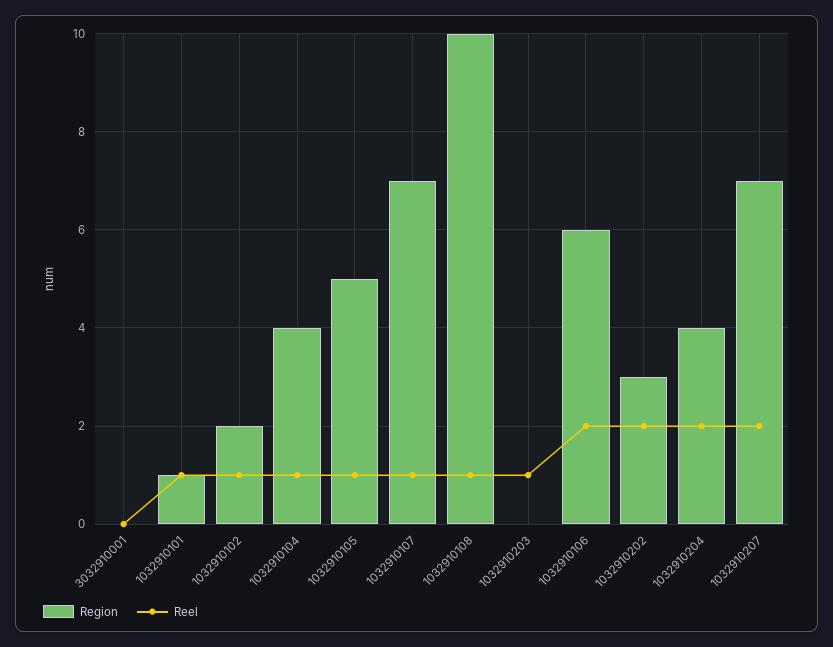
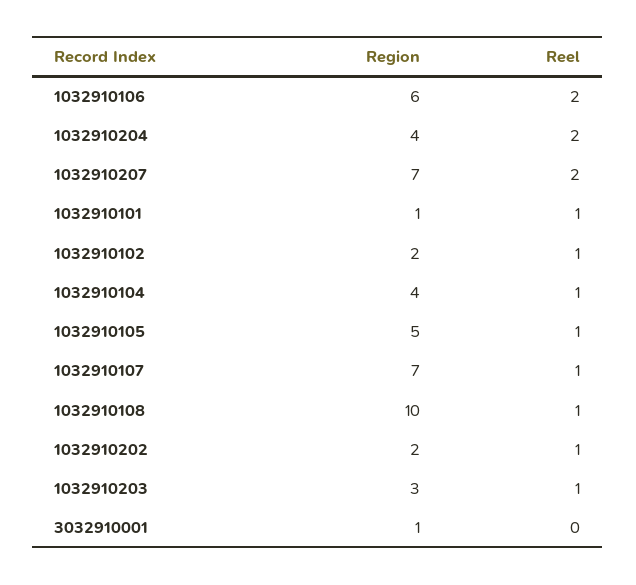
  {
    "Region": {
-     "3032910001": 0,
+     "3032910001": 1,
      "1032910101": 1,
      "1032910102": 2,
      "1032910104": 4,
      "1032910105": 5,
      "1032910107": 7,
      "1032910108": 10,
-     "1032910203": 0,
+     "1032910203": 3,
      "1032910106": 6,
-     "1032910202": 3,
+     "1032910202": 2,
      "1032910204": 4,
      "1032910207": 7
    },
    "Reel": {
      "3032910001": 0,
      "1032910101": 1,
      "1032910102": 1,
      "1032910104": 1,
      "1032910105": 1,
      "1032910107": 1,
      "1032910108": 1,
      "1032910203": 1,
      "1032910106": 2,
-     "1032910202": 2,
+     "1032910202": 1,
      "1032910204": 2,
      "1032910207": 2
    }
  }

